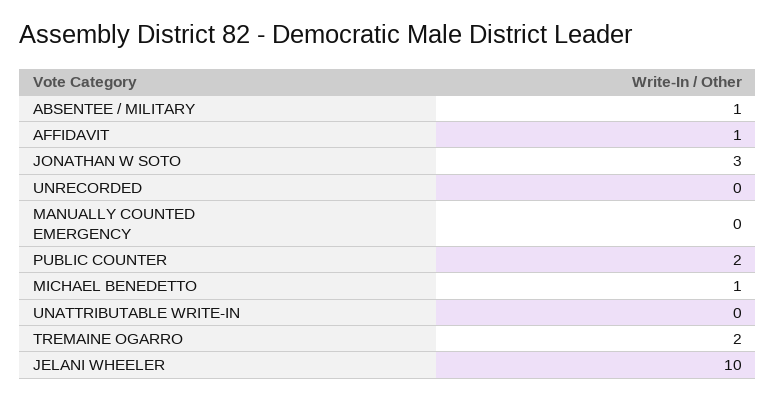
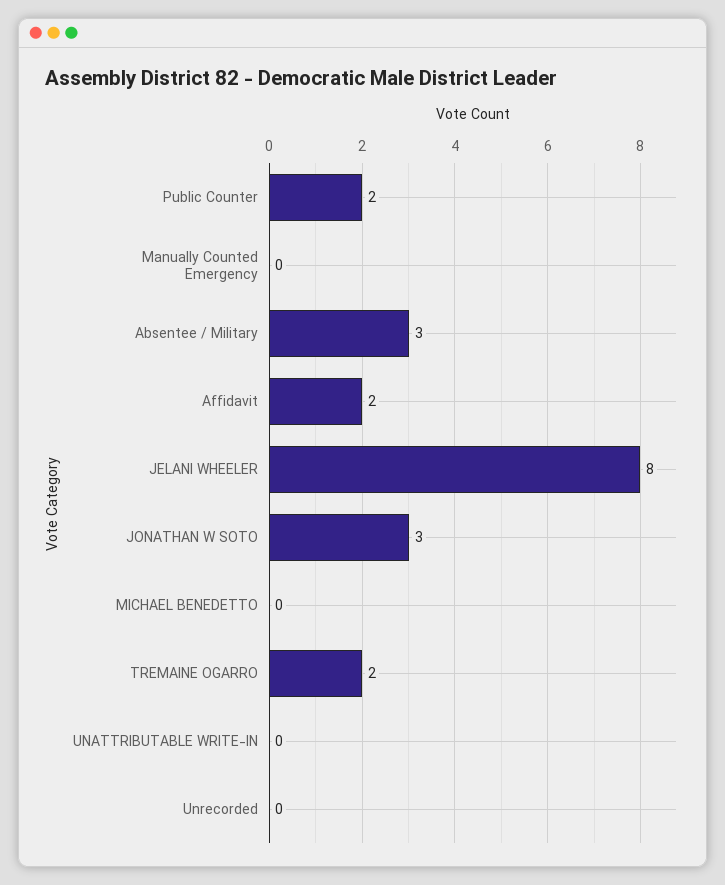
  {
-   "ABSENTEE / MILITARY": 1,
+   "ABSENTEE / MILITARY": 3,
-   "AFFIDAVIT": 1,
+   "AFFIDAVIT": 2,
    "JONATHAN W SOTO": 3,
    "UNRECORDED": 0,
    "MANUALLY COUNTED EMERGENCY": 0,
    "PUBLIC COUNTER": 2,
-   "MICHAEL BENEDETTO": 1,
+   "MICHAEL BENEDETTO": 0,
    "UNATTRIBUTABLE WRITE-IN": 0,
    "TREMAINE OGARRO": 2,
-   "JELANI WHEELER": 10
+   "JELANI WHEELER": 8
  }

